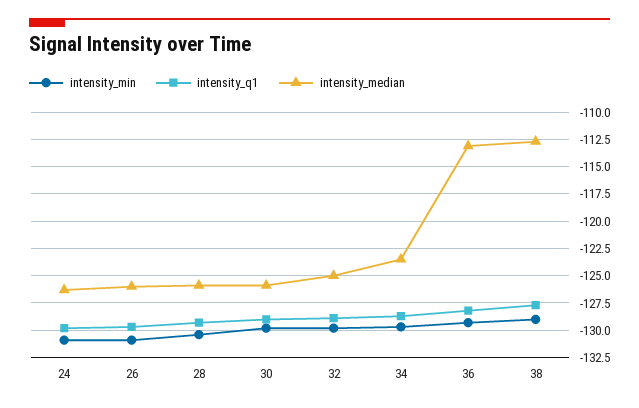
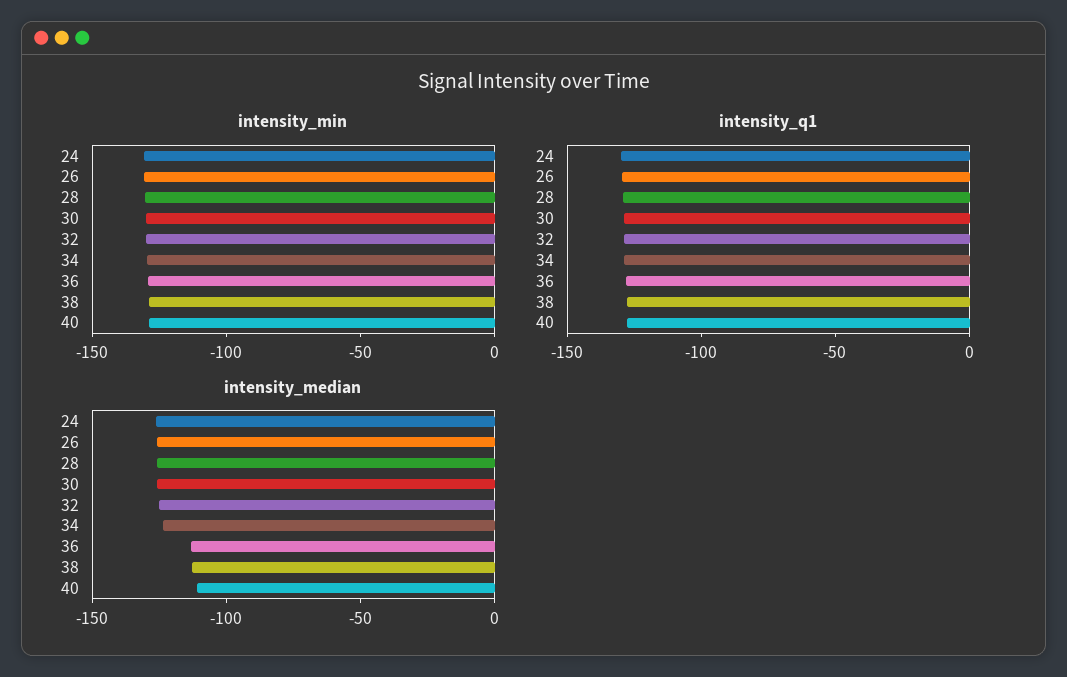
  {
    "intensity_min": {
      "24": -130,
      "26": -130,
      "28": -130,
      "30": -130,
      "32": -130,
      "34": -130,
      "36": -130,
-     "38": -130
+     "38": -130,
+     "40": -130
    },
    "intensity_q1": {
      "24": -130,
      "26": -130,
      "28": -130,
      "30": -130,
      "32": -130,
      "34": -127.5,
      "36": -127.5,
-     "38": -127.5
+     "38": -127.5,
+     "40": -130
    },
    "intensity_median": {
      "24": -127.5,
      "26": -125,
      "28": -125,
      "30": -125,
      "32": -125,
      "34": -122.5,
      "36": -112.5,
-     "38": -112.5
+     "38": -112.5,
+     "40": -110
    }
  }

